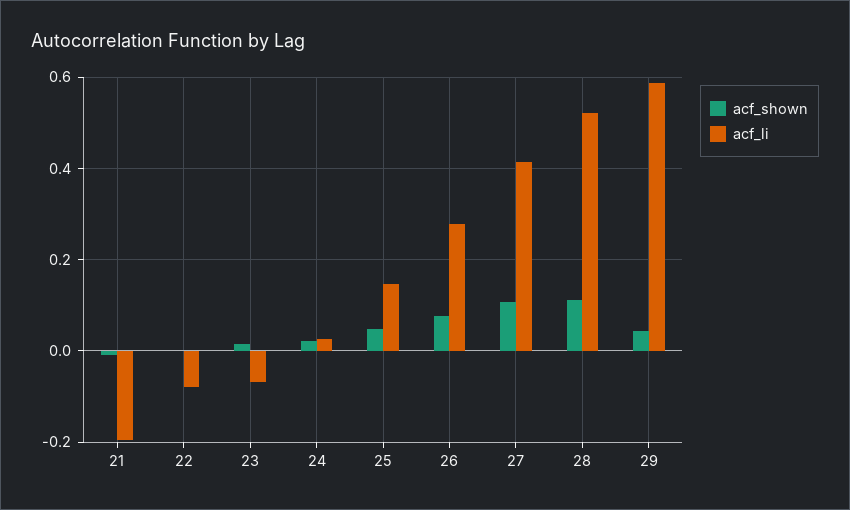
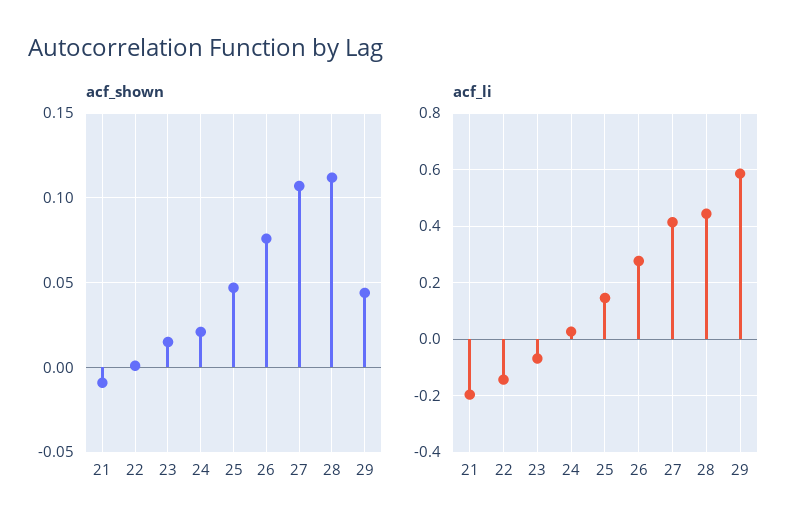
  {
    "acf_shown": {
      "21": -0.01,
      "22": 0,
      "23": 0.015,
      "24": 0.02,
      "25": 0.045,
      "26": 0.075,
      "27": 0.105,
      "28": 0.11,
      "29": 0.045
    },
    "acf_li": {
      "21": -0.2,
-     "22": -0.08,
+     "22": -0.15,
      "23": -0.06,
      "24": 0.02,
      "25": 0.14,
      "26": 0.28,
      "27": 0.42,
-     "28": 0.52,
+     "28": 0.45,
      "29": 0.58
    }
  }

